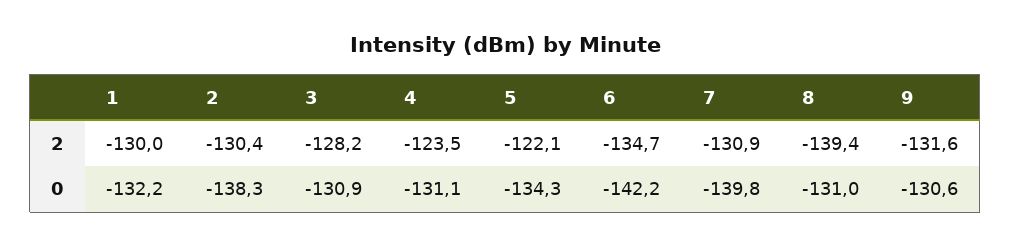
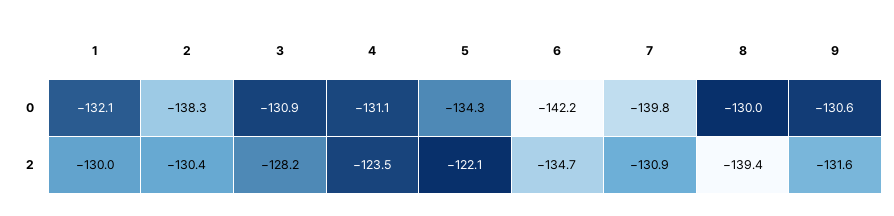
  {
    "1": {
      "2": -130,
-     "0": -132.2
+     "0": -132.1
    },
    "2": {
      "2": -130.4,
      "0": -138.3
    },
    "3": {
      "2": -128.2,
      "0": -130.9
    },
    "4": {
      "2": -123.5,
      "0": -131.1
    },
    "5": {
      "2": -122.1,
      "0": -134.3
    },
    "6": {
      "2": -134.7,
      "0": -142.2
    },
    "7": {
      "2": -130.9,
      "0": -139.8
    },
    "8": {
      "2": -139.4,
-     "0": -131
+     "0": -130
    },
    "9": {
      "2": -131.6,
      "0": -130.6
    }
  }

